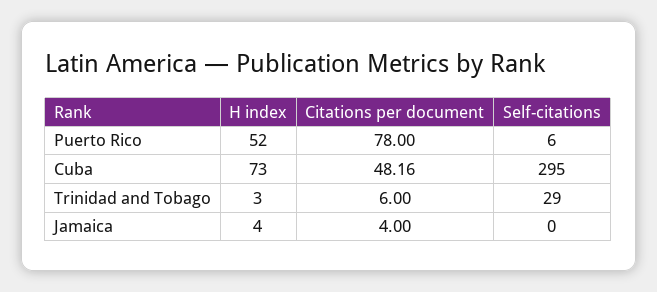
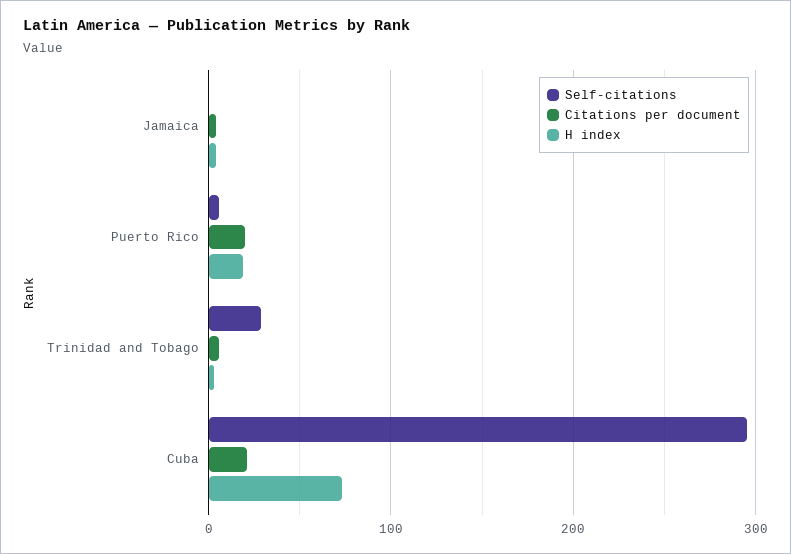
  {
    "H index": {
-     "Puerto Rico": 52,
+     "Puerto Rico": 20,
      "Cuba": 73,
      "Trinidad and Tobago": 3,
      "Jamaica": 4
    },
    "Citations per document": {
-     "Puerto Rico": 78,
+     "Puerto Rico": 20,
-     "Cuba": 48.16,
+     "Cuba": 20,
      "Trinidad and Tobago": 6,
      "Jamaica": 4
    },
    "Self-citations": {
      "Puerto Rico": 6,
      "Cuba": 295,
      "Trinidad and Tobago": 29,
      "Jamaica": 0
    }
  }

